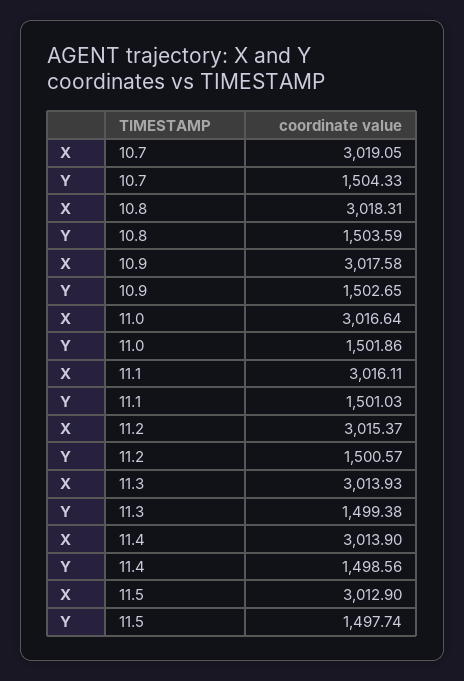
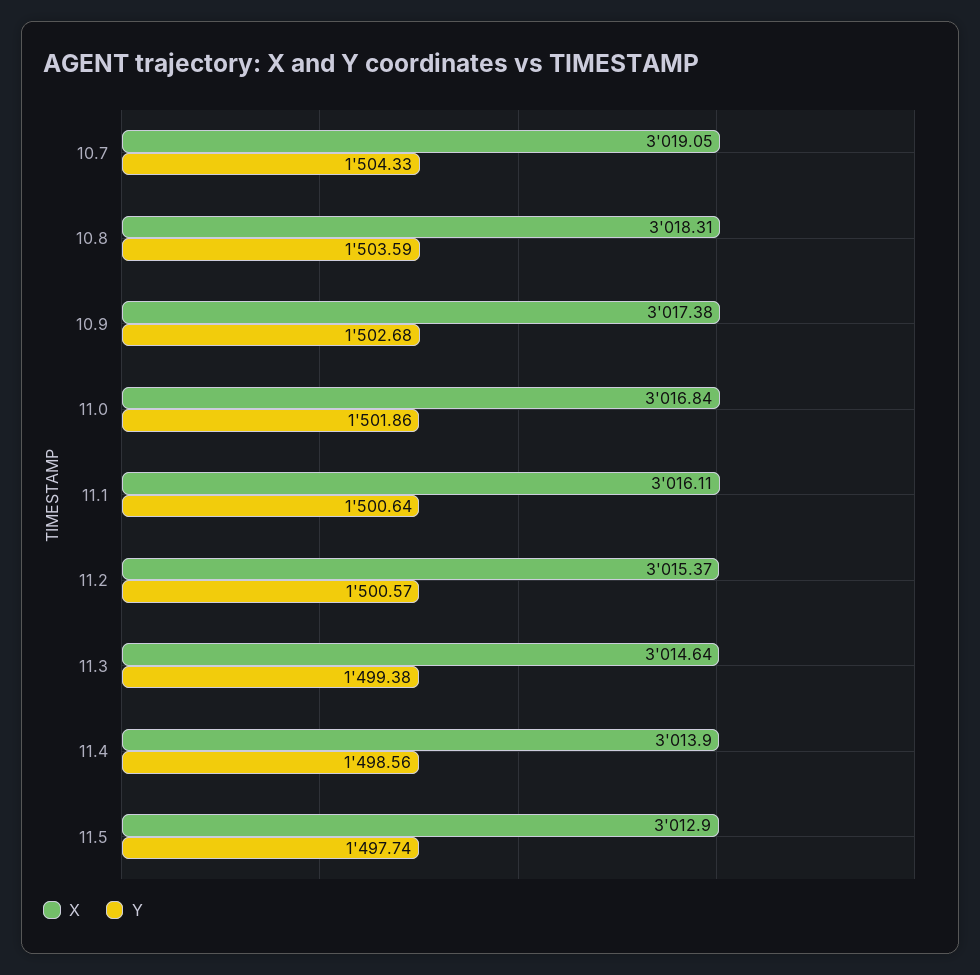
  {
    "X": {
      "10.7": 3019.05,
      "10.8": 3018.31,
-     "10.9": 3017.58,
+     "10.9": 3017.38,
-     "11.0": 3016.64,
+     "11.0": 3016.84,
      "11.1": 3016.11,
      "11.2": 3015.37,
-     "11.3": 3013.93,
+     "11.3": 3014.64,
      "11.4": 3013.9,
      "11.5": 3012.9
    },
    "Y": {
      "10.7": 1504.33,
      "10.8": 1503.59,
-     "10.9": 1502.65,
+     "10.9": 1502.68,
      "11.0": 1501.86,
-     "11.1": 1501.03,
+     "11.1": 1500.64,
      "11.2": 1500.57,
      "11.3": 1499.38,
      "11.4": 1498.56,
      "11.5": 1497.74
    }
  }

